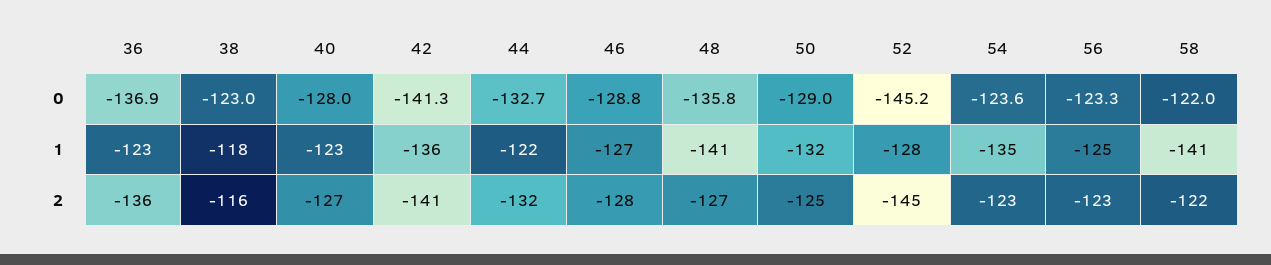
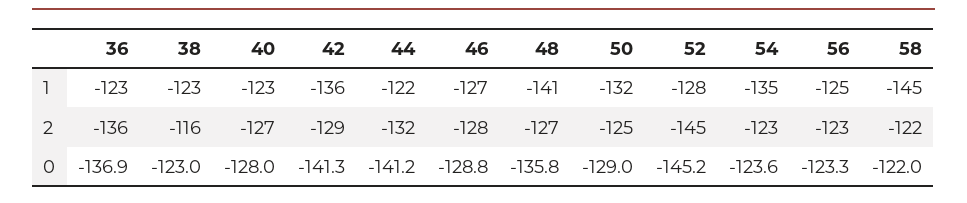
  {
    "36": {
      "0": -136.9,
      "1": -123,
      "2": -136
    },
    "38": {
      "0": -123,
-     "1": -118,
+     "1": -123,
      "2": -116
    },
    "40": {
      "0": -128,
      "1": -123,
      "2": -127
    },
    "42": {
      "0": -141.3,
      "1": -136,
-     "2": -141
+     "2": -129
    },
    "44": {
-     "0": -132.7,
+     "0": -141.2,
      "1": -122,
      "2": -132
    },
    "46": {
      "0": -128.8,
      "1": -127,
      "2": -128
    },
    "48": {
      "0": -135.8,
      "1": -141,
      "2": -127
    },
    "50": {
      "0": -129,
      "1": -132,
      "2": -125
    },
    "52": {
      "0": -145.2,
      "1": -128,
      "2": -145
    },
    "54": {
      "0": -123.6,
      "1": -135,
      "2": -123
    },
    "56": {
      "0": -123.3,
      "1": -125,
      "2": -123
    },
    "58": {
      "0": -122,
-     "1": -141,
+     "1": -145,
      "2": -122
    }
  }

